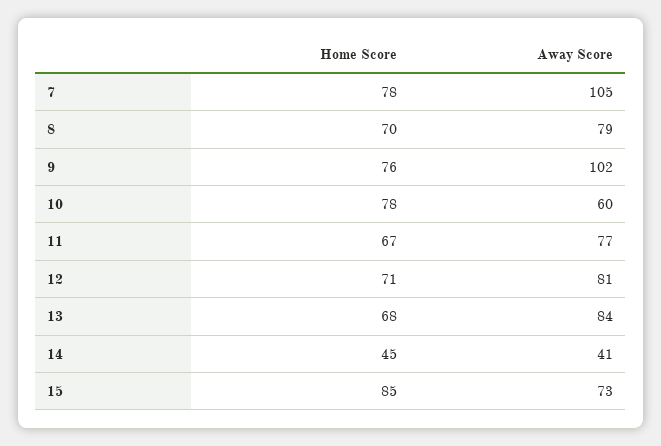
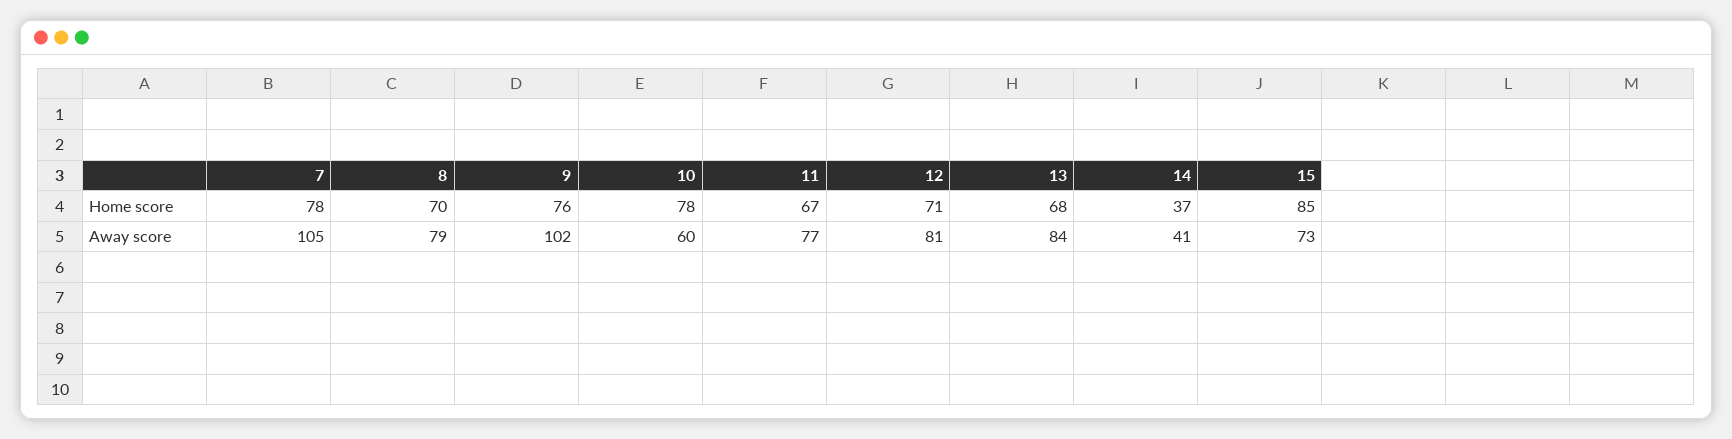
  {
    "Home Score": {
      "7": 78,
      "8": 70,
      "9": 76,
      "10": 78,
      "11": 67,
      "12": 71,
      "13": 68,
-     "14": 45,
+     "14": 37,
      "15": 85
    },
    "Away Score": {
      "7": 105,
      "8": 79,
      "9": 102,
      "10": 60,
      "11": 77,
      "12": 81,
      "13": 84,
      "14": 41,
      "15": 73
    }
  }

